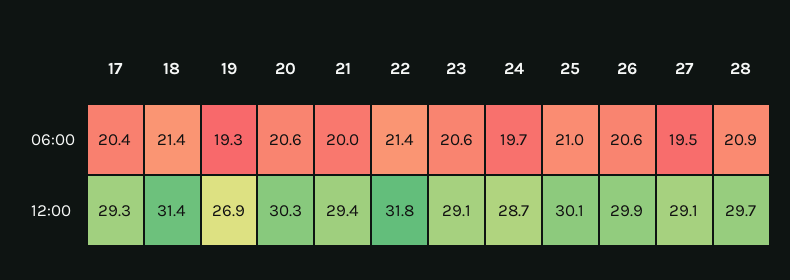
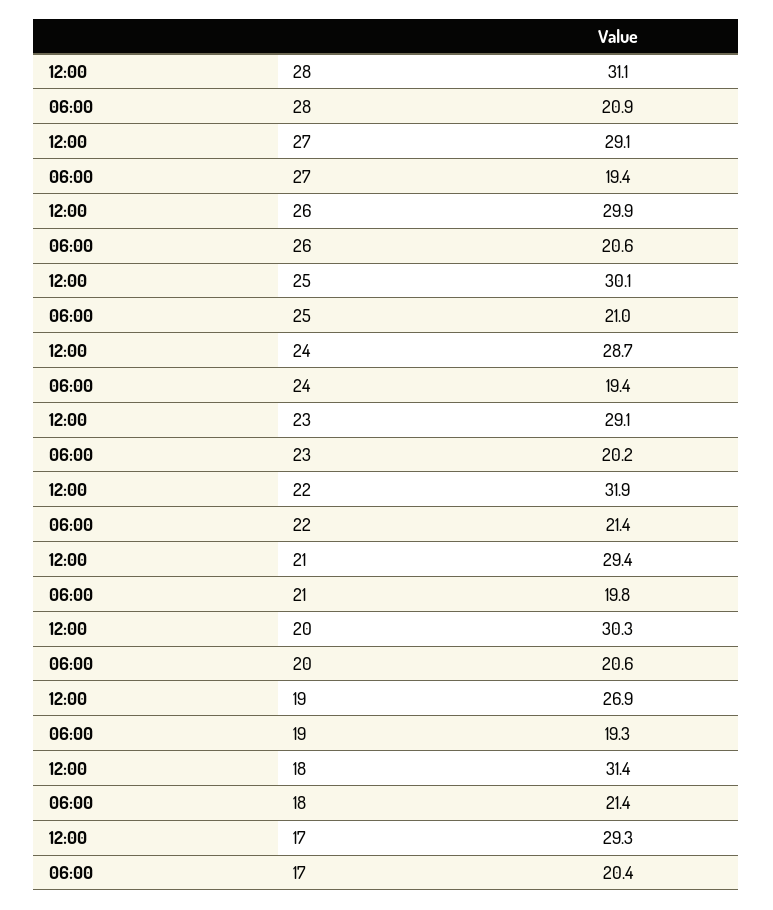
  {
    "17": {
      "06:00": 20.4,
      "12:00": 29.3
    },
    "18": {
      "06:00": 21.4,
      "12:00": 31.4
    },
    "19": {
      "06:00": 19.3,
      "12:00": 26.9
    },
    "20": {
      "06:00": 20.6,
      "12:00": 30.3
    },
    "21": {
-     "06:00": 20,
+     "06:00": 19.8,
      "12:00": 29.4
    },
    "22": {
      "06:00": 21.4,
-     "12:00": 31.8
+     "12:00": 31.9
    },
    "23": {
-     "06:00": 20.6,
+     "06:00": 20.2,
      "12:00": 29.1
    },
    "24": {
-     "06:00": 19.7,
+     "06:00": 19.4,
      "12:00": 28.7
    },
    "25": {
      "06:00": 21,
      "12:00": 30.1
    },
    "26": {
      "06:00": 20.6,
      "12:00": 29.9
    },
    "27": {
-     "06:00": 19.5,
+     "06:00": 19.4,
      "12:00": 29.1
    },
    "28": {
      "06:00": 20.9,
-     "12:00": 29.7
+     "12:00": 31.1
    }
  }

